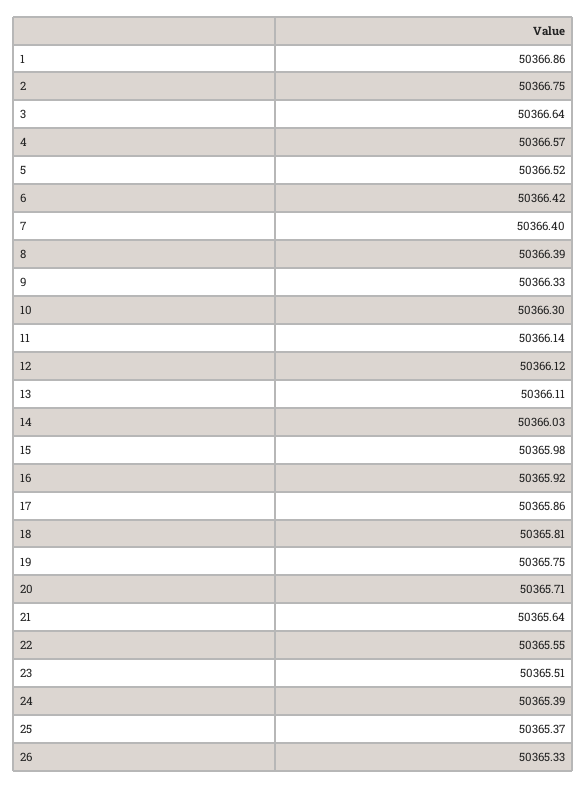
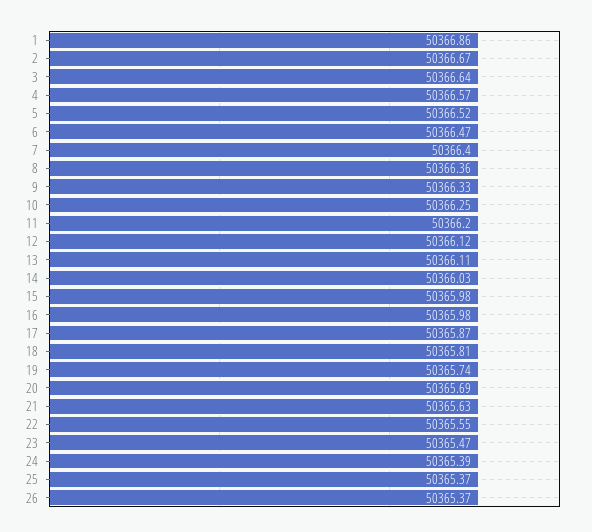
  {
    "1": 50366.86,
-   "2": 50366.75,
+   "2": 50366.67,
    "3": 50366.64,
    "4": 50366.57,
    "5": 50366.52,
-   "6": 50366.42,
+   "6": 50366.47,
    "7": 50366.4,
-   "8": 50366.39,
+   "8": 50366.36,
    "9": 50366.33,
-   "10": 50366.3,
+   "10": 50366.25,
-   "11": 50366.14,
+   "11": 50366.2,
    "12": 50366.12,
    "13": 50366.11,
    "14": 50366.03,
    "15": 50365.98,
-   "16": 50365.92,
+   "16": 50365.98,
-   "17": 50365.86,
+   "17": 50365.87,
    "18": 50365.81,
-   "19": 50365.75,
+   "19": 50365.74,
-   "20": 50365.71,
+   "20": 50365.69,
-   "21": 50365.64,
+   "21": 50365.63,
    "22": 50365.55,
-   "23": 50365.51,
+   "23": 50365.47,
    "24": 50365.39,
    "25": 50365.37,
-   "26": 50365.33
+   "26": 50365.37
  }

